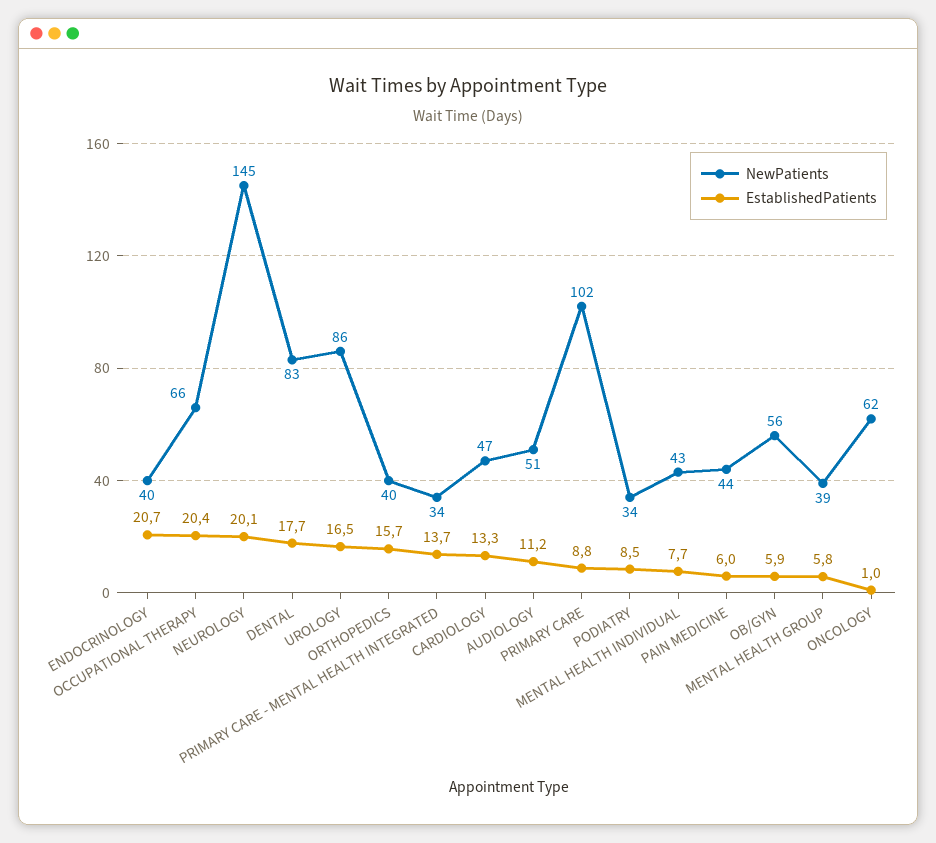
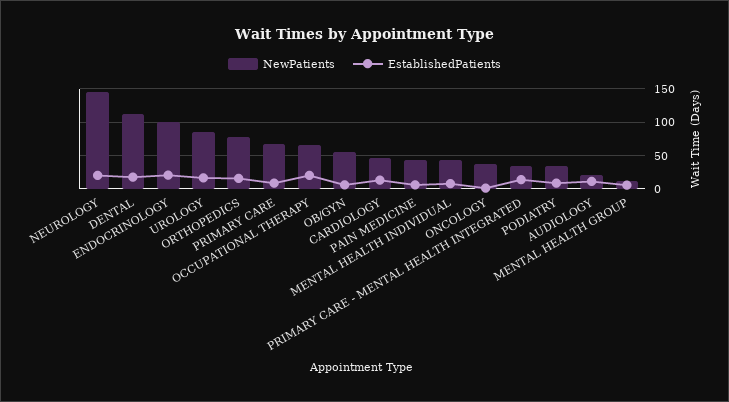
  {
    "NewPatients": {
-     "ENDOCRINOLOGY": 40,
+     "ENDOCRINOLOGY": 100,
      "OCCUPATIONAL THERAPY": 66,
      "NEUROLOGY": 145,
-     "DENTAL": 83,
+     "DENTAL": 110,
      "UROLOGY": 86,
-     "ORTHOPEDICS": 40,
+     "ORTHOPEDICS": 80,
      "PRIMARY CARE - MENTAL HEALTH INTEGRATED": 34,
      "CARDIOLOGY": 47,
-     "AUDIOLOGY": 51,
+     "AUDIOLOGY": 20,
-     "PRIMARY CARE": 102,
+     "PRIMARY CARE": 70,
      "PODIATRY": 34,
      "MENTAL HEALTH INDIVIDUAL": 43,
      "PAIN MEDICINE": 44,
      "OB/GYN": 56,
-     "MENTAL HEALTH GROUP": 39,
+     "MENTAL HEALTH GROUP": 10,
-     "ONCOLOGY": 62
+     "ONCOLOGY": 40
    },
    "EstablishedPatients": {
      "ENDOCRINOLOGY": 20.7,
      "OCCUPATIONAL THERAPY": 20.4,
      "NEUROLOGY": 20.1,
      "DENTAL": 17.7,
      "UROLOGY": 16.5,
      "ORTHOPEDICS": 15.7,
      "PRIMARY CARE - MENTAL HEALTH INTEGRATED": 13.7,
      "CARDIOLOGY": 13.3,
      "AUDIOLOGY": 11.2,
      "PRIMARY CARE": 8.8,
      "PODIATRY": 8.5,
      "MENTAL HEALTH INDIVIDUAL": 7.7,
      "PAIN MEDICINE": 6,
      "OB/GYN": 5.9,
      "MENTAL HEALTH GROUP": 5.8,
      "ONCOLOGY": 1
    }
  }

